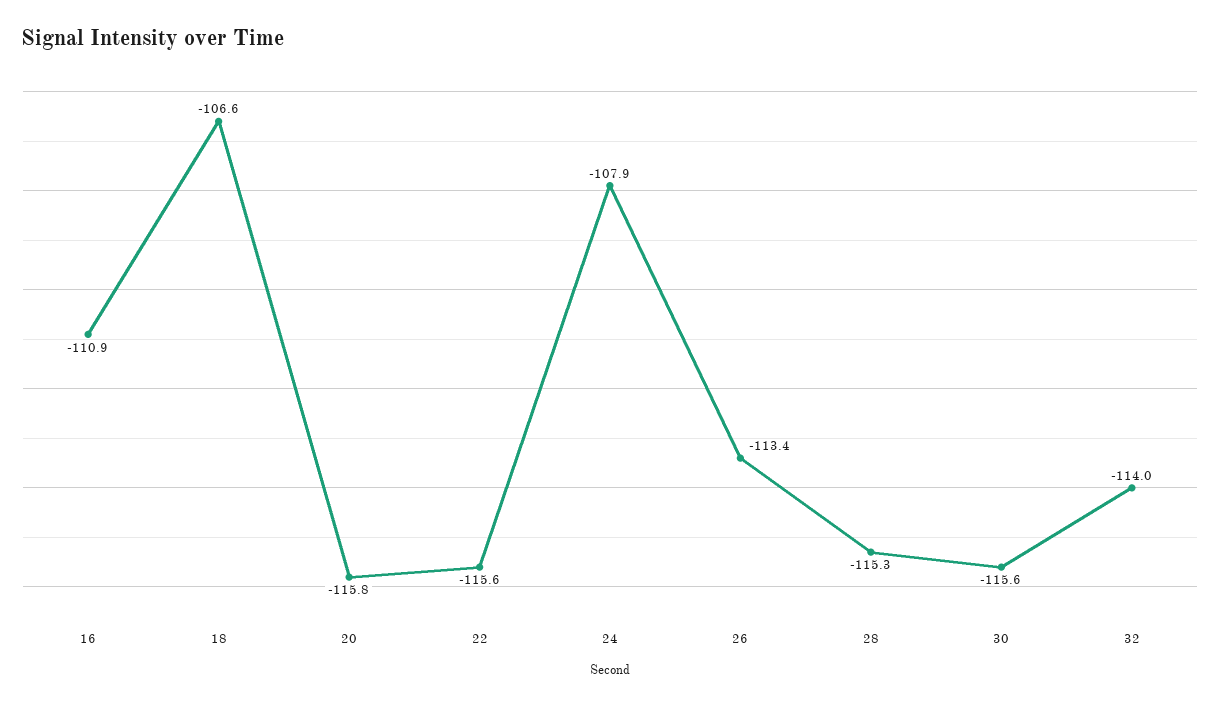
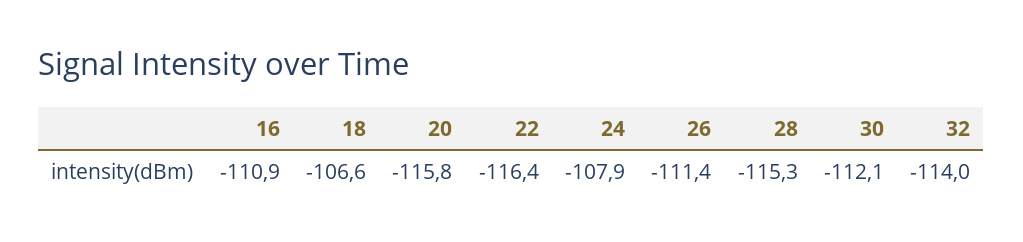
  {
    "16": -110.9,
    "18": -106.6,
    "20": -115.8,
-   "22": -115.6,
+   "22": -116.4,
    "24": -107.9,
-   "26": -113.4,
+   "26": -111.4,
    "28": -115.3,
-   "30": -115.6,
+   "30": -112.1,
    "32": -114
  }

